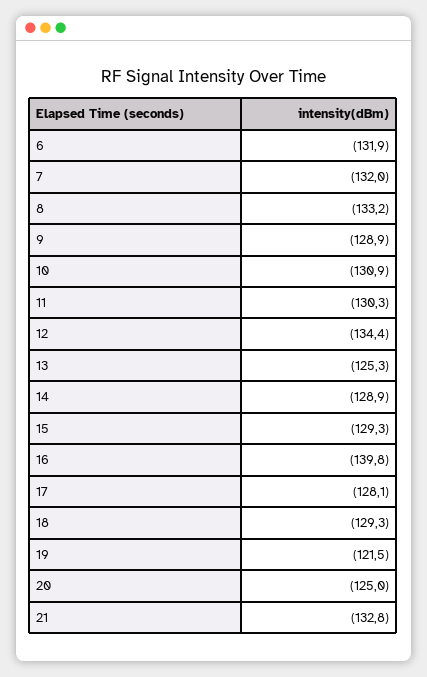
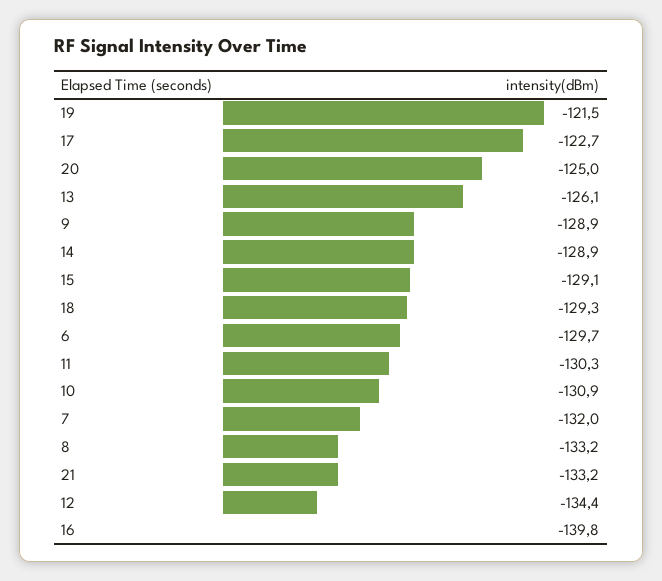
  {
-   "6": -131.9,
+   "6": -129.7,
    "7": -132,
    "8": -133.2,
    "9": -128.9,
    "10": -130.9,
    "11": -130.3,
    "12": -134.4,
-   "13": -125.3,
+   "13": -126.1,
    "14": -128.9,
-   "15": -129.3,
+   "15": -129.1,
    "16": -139.8,
-   "17": -128.1,
+   "17": -122.7,
    "18": -129.3,
    "19": -121.5,
    "20": -125,
-   "21": -132.8
+   "21": -133.2
  }

